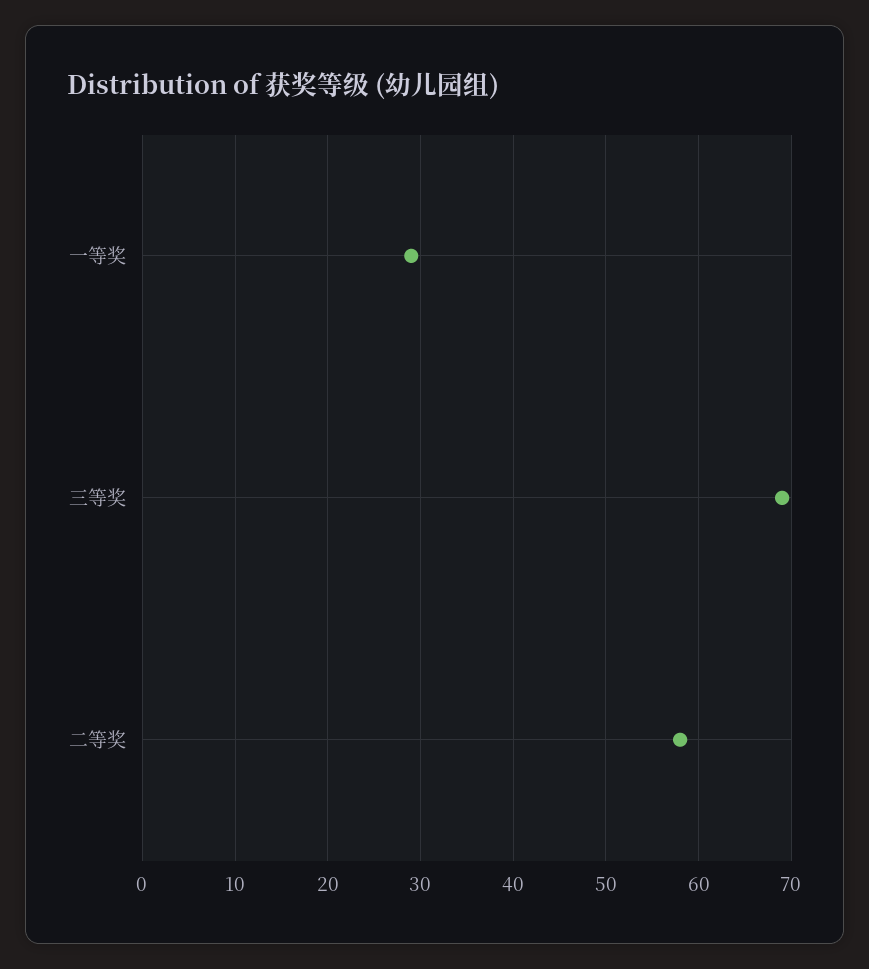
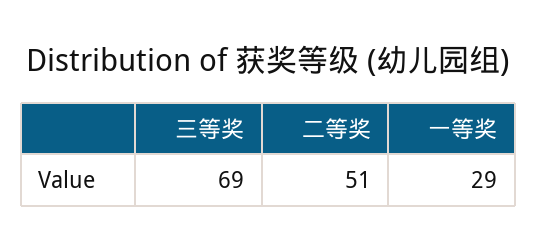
  {
    "一等奖": 29,
    "三等奖": 69,
-   "二等奖": 58
+   "二等奖": 51
  }

